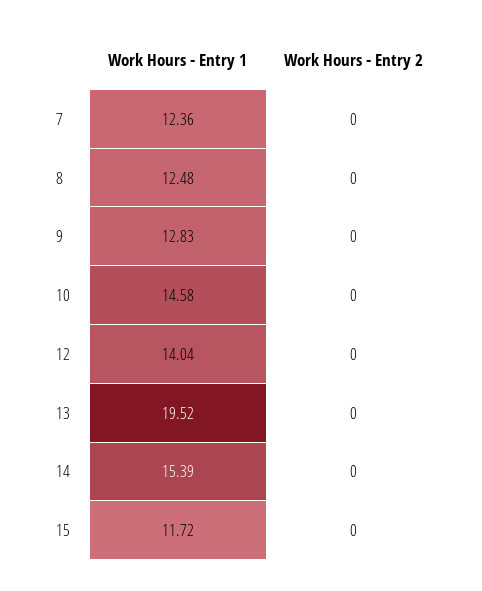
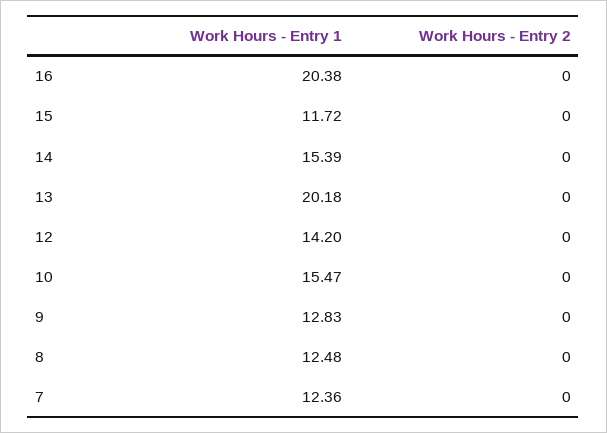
  {
    "Work Hours - Entry 1": {
      "7": 12.36,
      "8": 12.48,
      "9": 12.83,
-     "10": 14.58,
+     "10": 15.47,
-     "12": 14.04,
+     "12": 14.2,
-     "13": 19.52,
+     "13": 20.18,
      "14": 15.39,
-     "15": 11.72
+     "15": 11.72,
+     "16": 20.38
    },
    "Work Hours - Entry 2": {
      "7": 0,
      "8": 0,
      "9": 0,
      "10": 0,
      "12": 0,
      "13": 0,
      "14": 0,
-     "15": 0
+     "15": 0,
+     "16": 0
    }
  }

